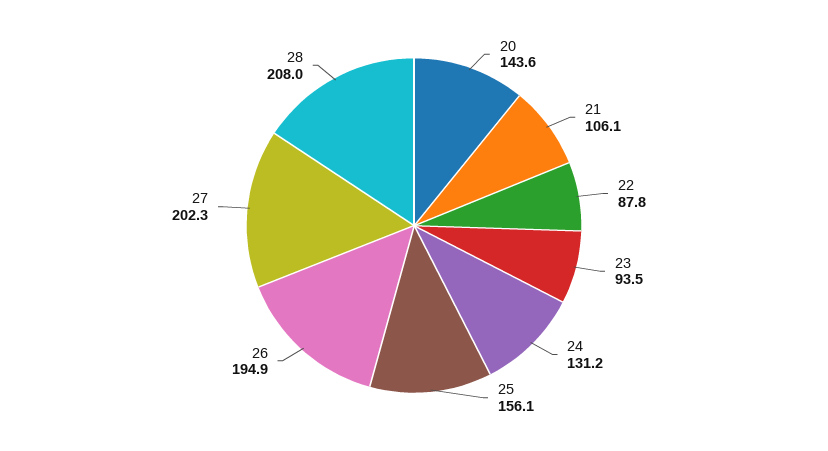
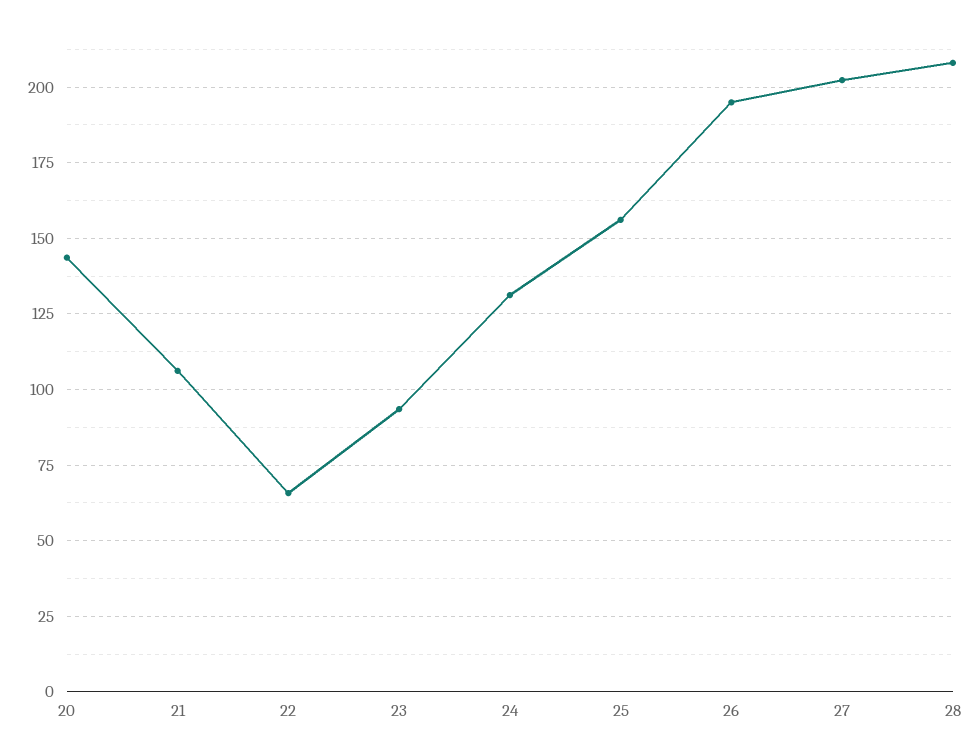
  {
    "20": 143.6,
    "21": 106.1,
-   "22": 87.8,
+   "22": 65,
    "23": 93.5,
    "24": 131.2,
    "25": 156.1,
    "26": 194.9,
    "27": 202.3,
    "28": 208
  }

